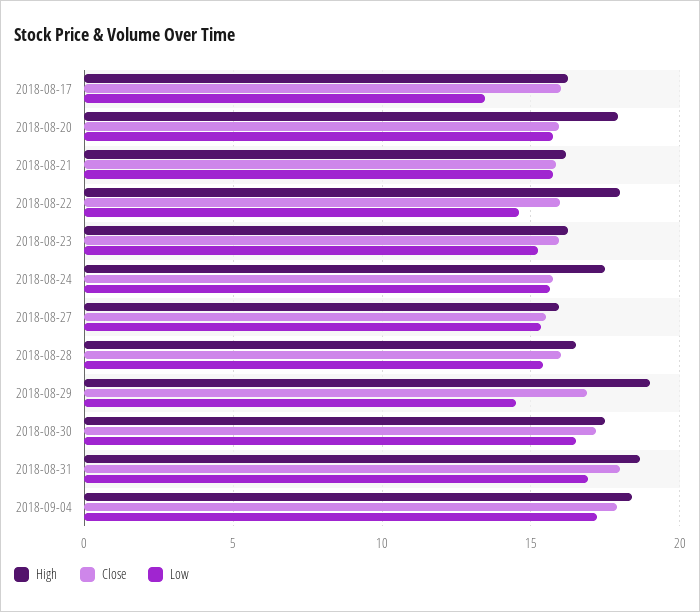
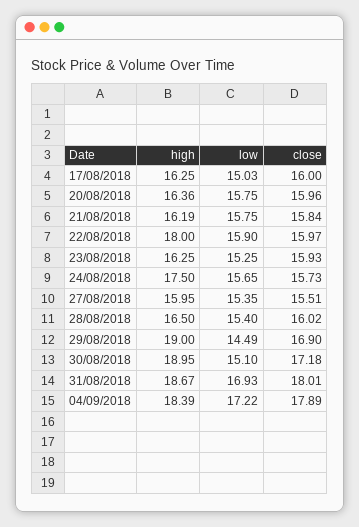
  {
    "High": {
      "2018-08-17": 16.25,
-     "2018-08-20": 18,
+     "2018-08-20": 16.36,
      "2018-08-21": 16.19,
      "2018-08-22": 18,
      "2018-08-23": 16.25,
      "2018-08-24": 17.5,
      "2018-08-27": 15.95,
      "2018-08-28": 16.5,
      "2018-08-29": 19,
-     "2018-08-30": 17.5,
+     "2018-08-30": 18.95,
      "2018-08-31": 18.67,
      "2018-09-04": 18.39
    },
    "Close": {
      "2018-08-17": 16,
      "2018-08-20": 15.96,
      "2018-08-21": 15.84,
      "2018-08-22": 15.97,
      "2018-08-23": 15.93,
      "2018-08-24": 15.73,
      "2018-08-27": 15.51,
      "2018-08-28": 16.02,
      "2018-08-29": 16.9,
      "2018-08-30": 17.18,
      "2018-08-31": 18.01,
      "2018-09-04": 17.89
    },
    "Low": {
-     "2018-08-17": 13.5,
+     "2018-08-17": 15.03,
      "2018-08-20": 15.75,
      "2018-08-21": 15.75,
-     "2018-08-22": 14.5,
+     "2018-08-22": 15.9,
      "2018-08-23": 15.25,
      "2018-08-24": 15.65,
      "2018-08-27": 15.35,
      "2018-08-28": 15.4,
      "2018-08-29": 14.49,
-     "2018-08-30": 16.5,
+     "2018-08-30": 15.1,
      "2018-08-31": 16.93,
      "2018-09-04": 17.22
    }
  }

